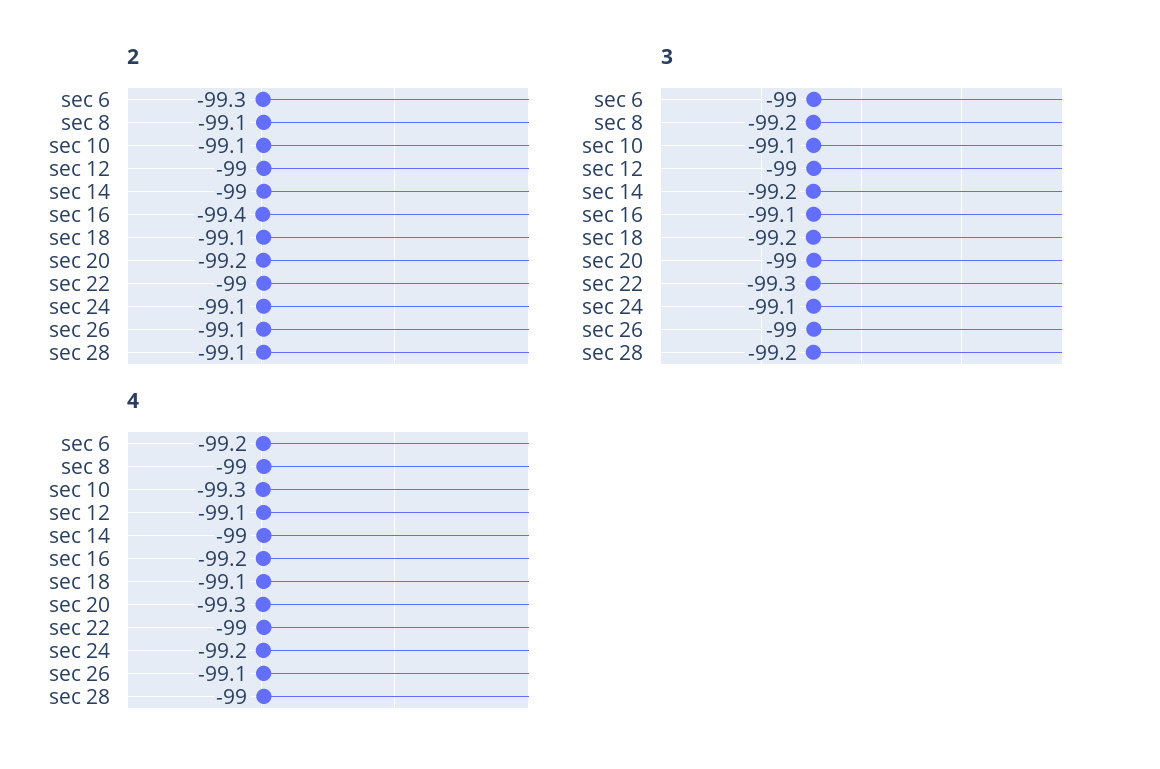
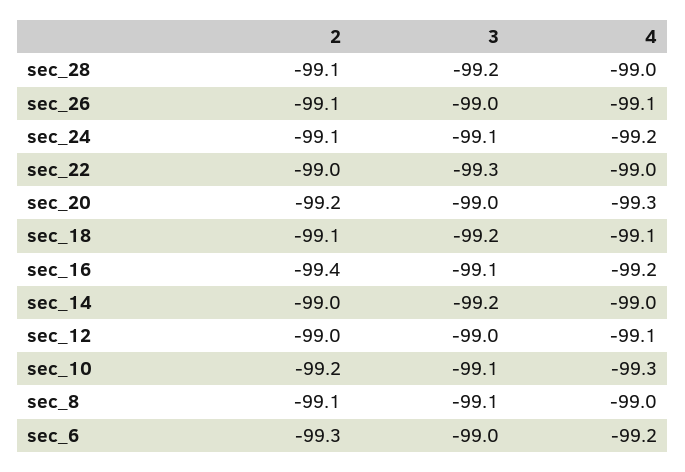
  {
    "2": {
      "sec 6": -99.3,
      "sec 8": -99.1,
-     "sec 10": -99.1,
+     "sec 10": -99.2,
      "sec 12": -99,
      "sec 14": -99,
      "sec 16": -99.4,
      "sec 18": -99.1,
      "sec 20": -99.2,
      "sec 22": -99,
      "sec 24": -99.1,
      "sec 26": -99.1,
      "sec 28": -99.1
    },
    "3": {
      "sec 6": -99,
-     "sec 8": -99.2,
+     "sec 8": -99.1,
      "sec 10": -99.1,
      "sec 12": -99,
      "sec 14": -99.2,
      "sec 16": -99.1,
      "sec 18": -99.2,
      "sec 20": -99,
      "sec 22": -99.3,
      "sec 24": -99.1,
      "sec 26": -99,
      "sec 28": -99.2
    },
    "4": {
      "sec 6": -99.2,
      "sec 8": -99,
      "sec 10": -99.3,
      "sec 12": -99.1,
      "sec 14": -99,
      "sec 16": -99.2,
      "sec 18": -99.1,
      "sec 20": -99.3,
      "sec 22": -99,
      "sec 24": -99.2,
      "sec 26": -99.1,
      "sec 28": -99
    }
  }

